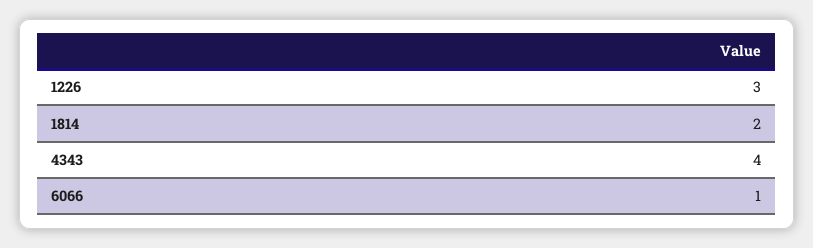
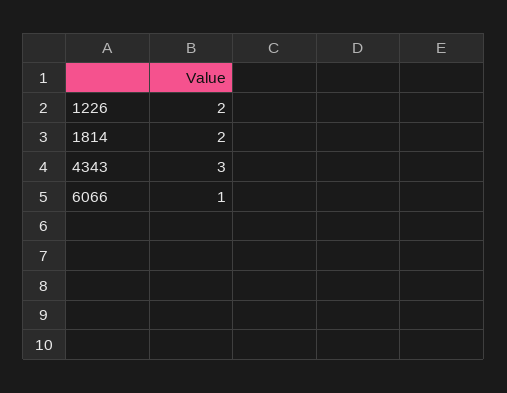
  {
-   "1226": 3,
+   "1226": 2,
    "1814": 2,
-   "4343": 4,
+   "4343": 3,
    "6066": 1
  }

